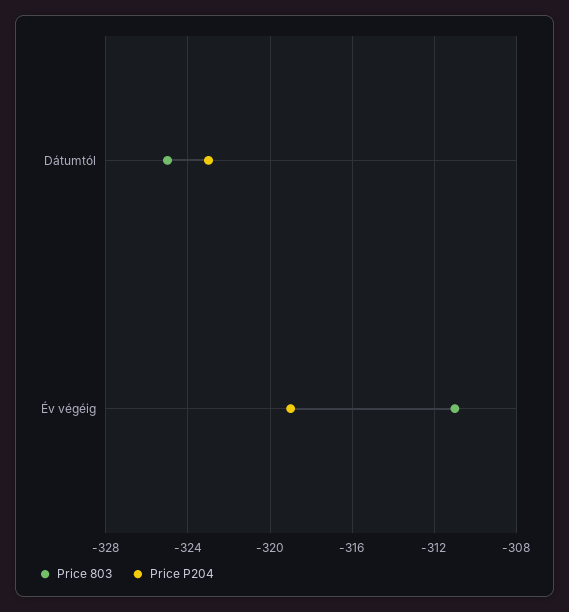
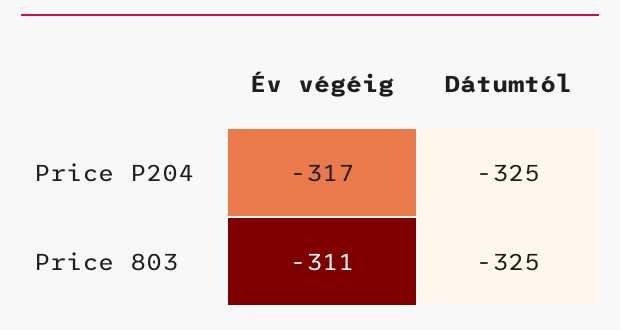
  {
    "Price 803": {
      "Dátumtól": -325,
      "Év végéig": -311
    },
    "Price P204": {
-     "Dátumtól": -323,
+     "Dátumtól": -325,
-     "Év végéig": -319
+     "Év végéig": -317
    }
  }

